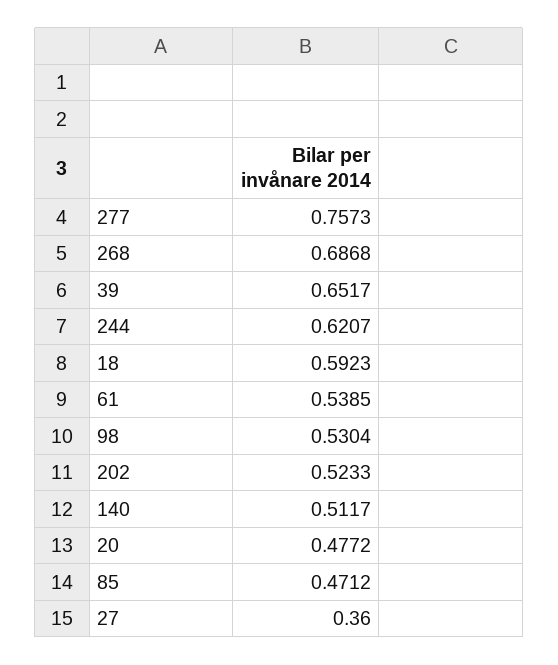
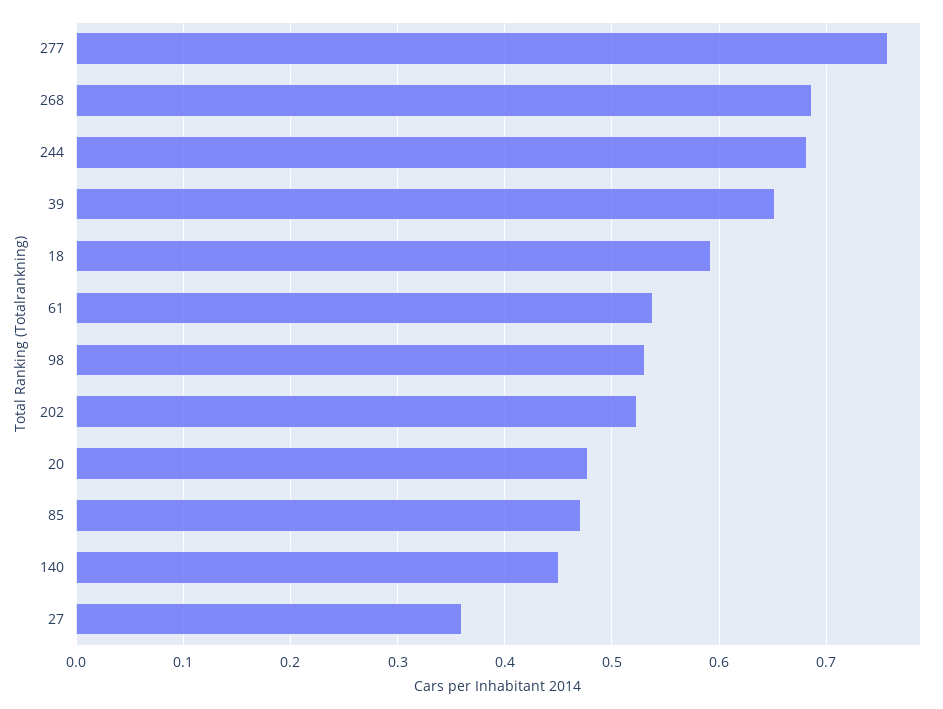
  {
    "277": 0.7573,
    "268": 0.6868,
    "39": 0.6517,
-   "244": 0.6207,
+   "244": 0.68,
    "18": 0.5923,
    "61": 0.5385,
    "98": 0.5304,
    "202": 0.5233,
-   "140": 0.5117,
+   "140": 0.45,
    "20": 0.4772,
    "85": 0.4712,
    "27": 0.36
  }

